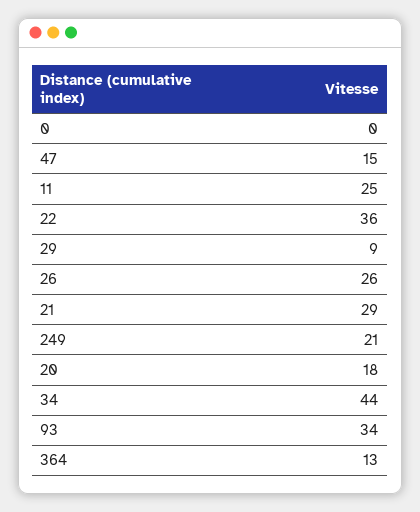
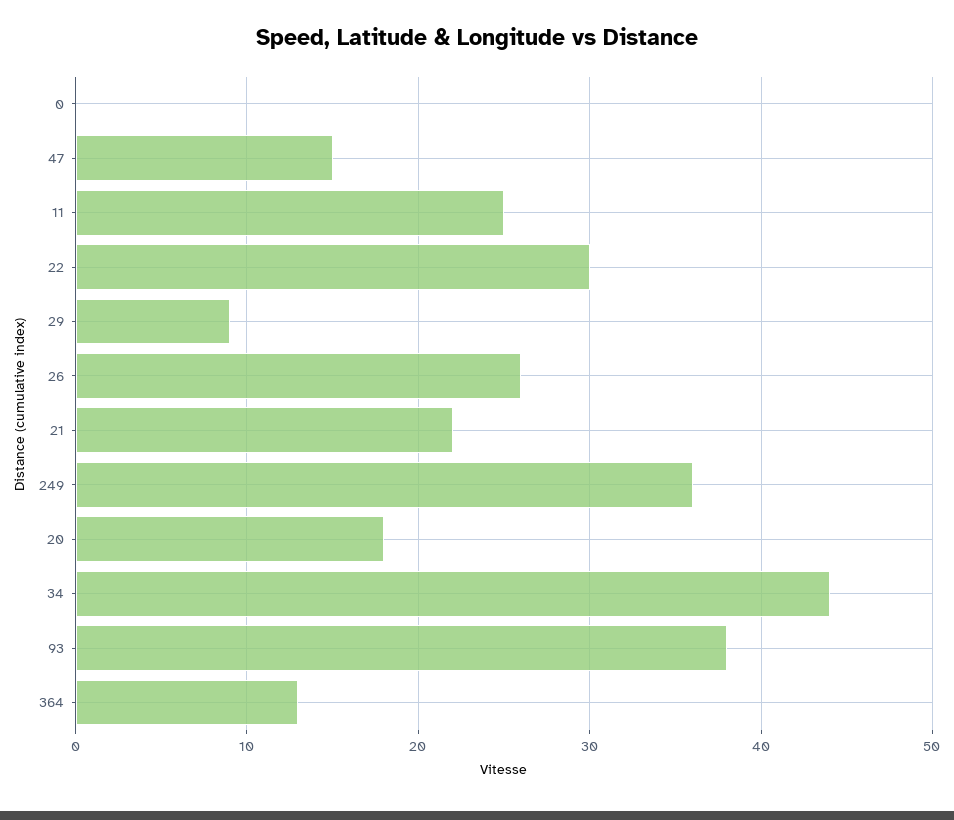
  {
    "0": 0,
    "47": 15,
    "11": 25,
-   "22": 36,
+   "22": 30,
    "29": 9,
    "26": 26,
-   "21": 29,
+   "21": 22,
-   "249": 21,
+   "249": 36,
    "20": 18,
    "34": 44,
-   "93": 34,
+   "93": 38,
    "364": 13
  }

